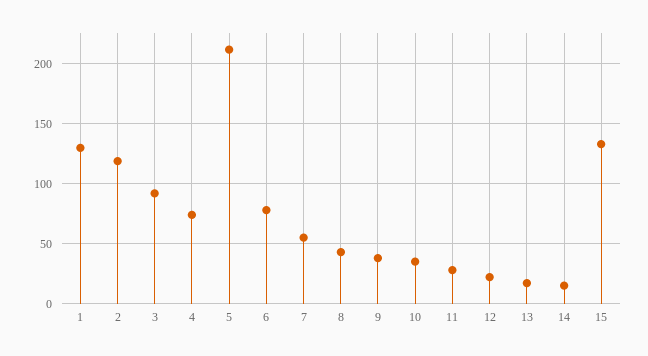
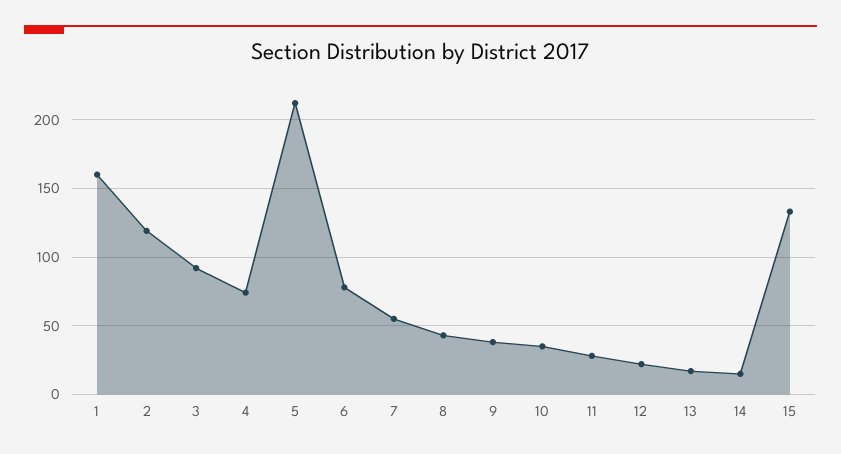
  {
-   "1": 130,
+   "1": 160,
    "2": 120,
    "3": 90,
    "4": 75,
    "5": 210,
    "6": 80,
    "7": 55,
    "8": 45,
    "9": 40,
    "10": 35,
    "11": 30,
    "12": 20,
    "13": 15,
    "14": 15,
    "15": 135
  }

